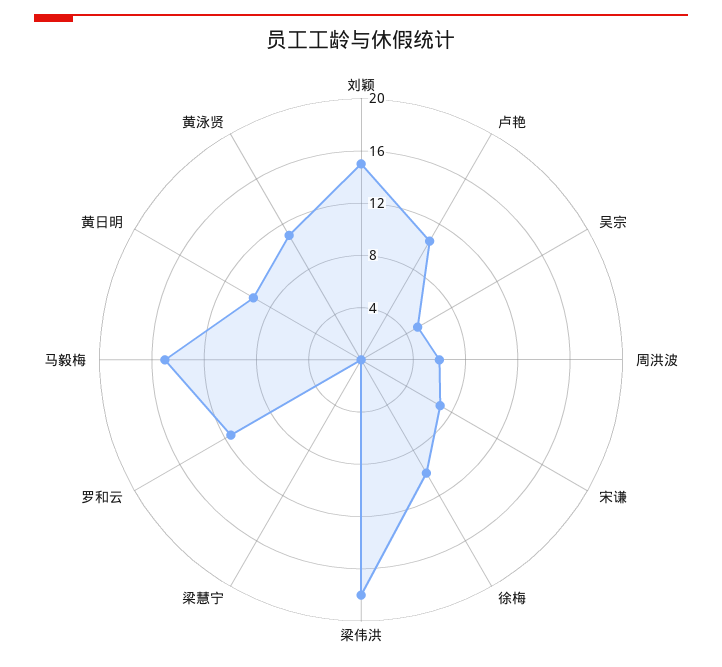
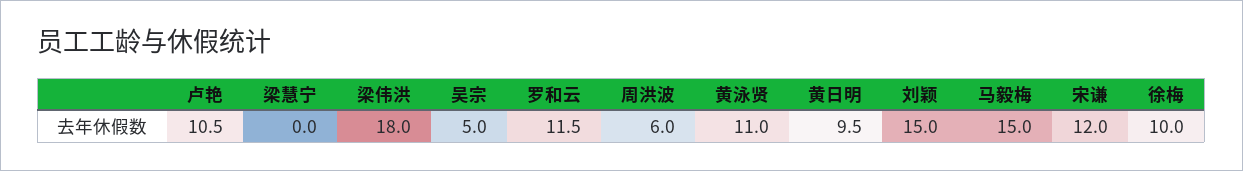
  {
    "刘颖": 15,
    "卢艳": 10.5,
    "吴宗": 5,
    "周洪波": 6,
-   "宋谦": 7,
+   "宋谦": 12,
    "徐梅": 10,
    "梁伟洪": 18,
    "梁慧宁": 0,
    "罗和云": 11.5,
    "马毅梅": 15,
    "黄日明": 9.5,
    "黄泳贤": 11
  }

